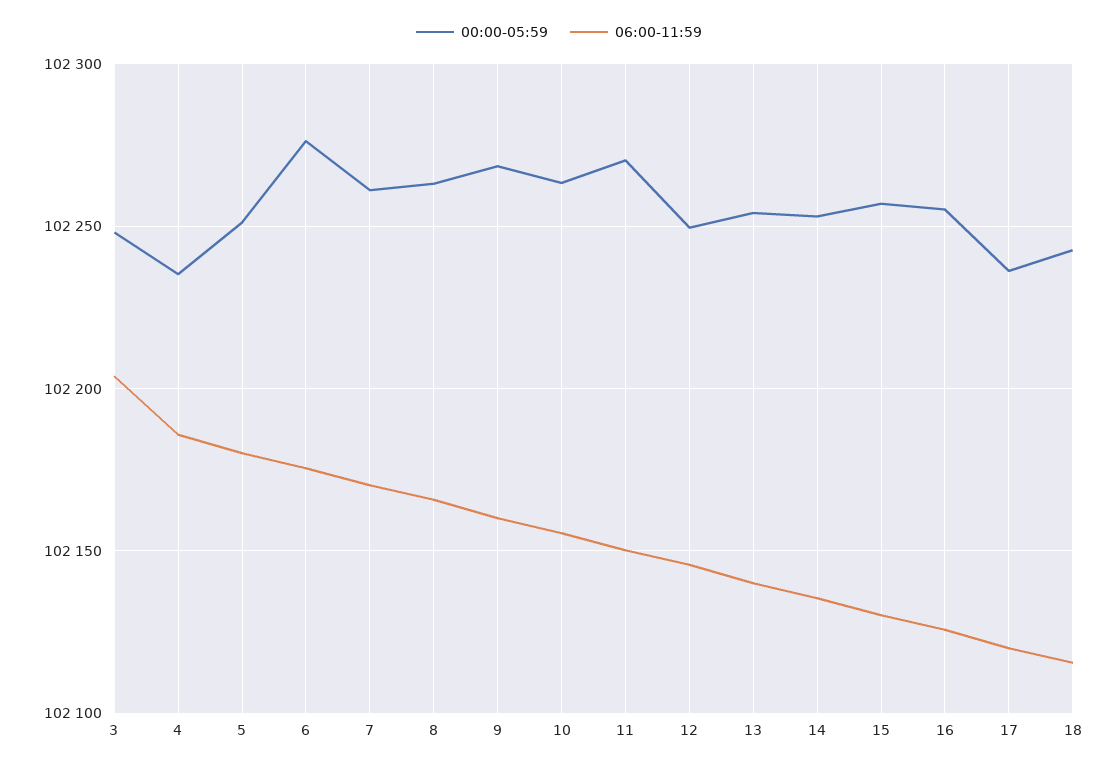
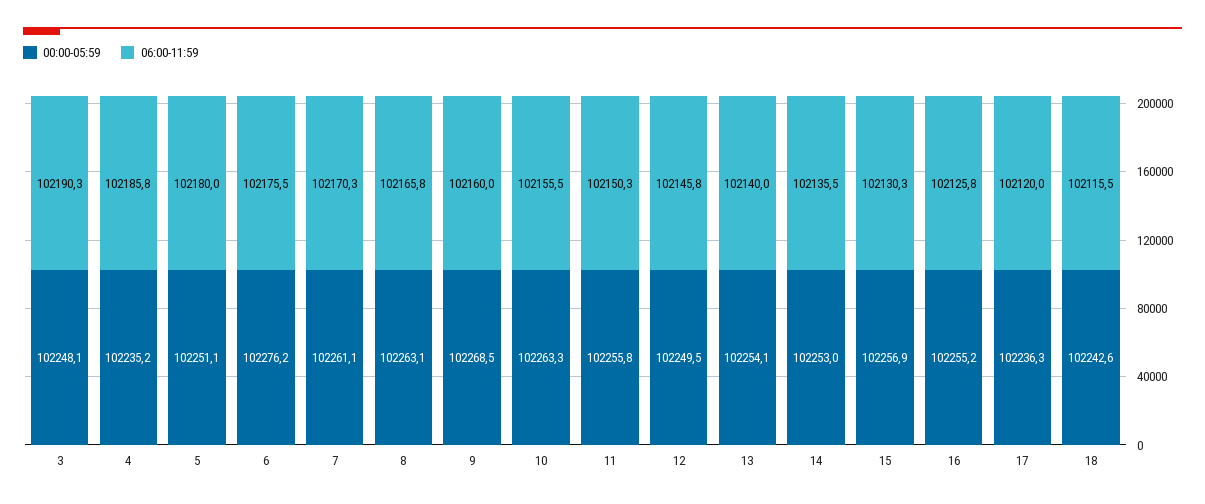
  {
    "00:00-05:59": {
      "3": 102248.1,
      "4": 102235.2,
      "5": 102251.1,
      "6": 102276.2,
      "7": 102261.1,
      "8": 102263.1,
      "9": 102268.5,
      "10": 102263.3,
-     "11": 102270,
+     "11": 102255.8,
      "12": 102249.5,
      "13": 102254.1,
      "14": 102253,
      "15": 102256.9,
      "16": 102255.2,
      "17": 102236.3,
      "18": 102242.6
    },
    "06:00-11:59": {
-     "3": 102205,
+     "3": 102190.3,
      "4": 102185.8,
      "5": 102180,
      "6": 102175.5,
      "7": 102170.3,
      "8": 102165.8,
      "9": 102160,
      "10": 102155.5,
      "11": 102150.3,
      "12": 102145.8,
      "13": 102140,
      "14": 102135.5,
      "15": 102130.3,
      "16": 102125.8,
      "17": 102120,
      "18": 102115.5
    }
  }

